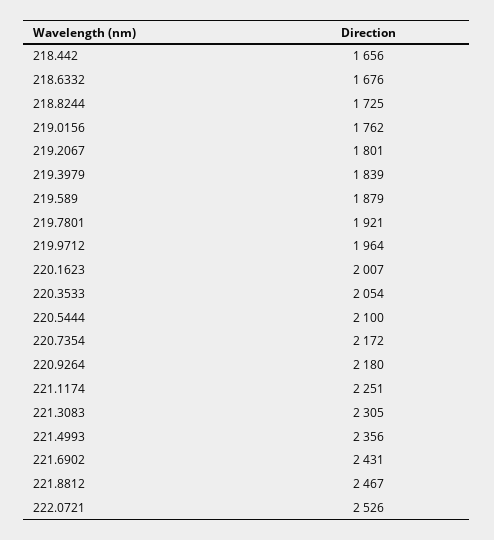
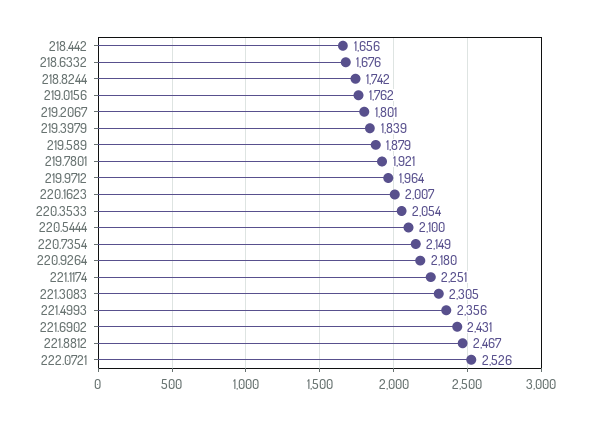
  {
    "218.442": 1656,
    "218.6332": 1676,
-   "218.8244": 1725,
+   "218.8244": 1742,
    "219.0156": 1762,
    "219.2067": 1801,
    "219.3979": 1839,
    "219.589": 1879,
    "219.7801": 1921,
    "219.9712": 1964,
    "220.1623": 2007,
    "220.3533": 2054,
    "220.5444": 2100,
-   "220.7354": 2172,
+   "220.7354": 2149,
    "220.9264": 2180,
    "221.1174": 2251,
    "221.3083": 2305,
    "221.4993": 2356,
    "221.6902": 2431,
    "221.8812": 2467,
    "222.0721": 2526
  }

